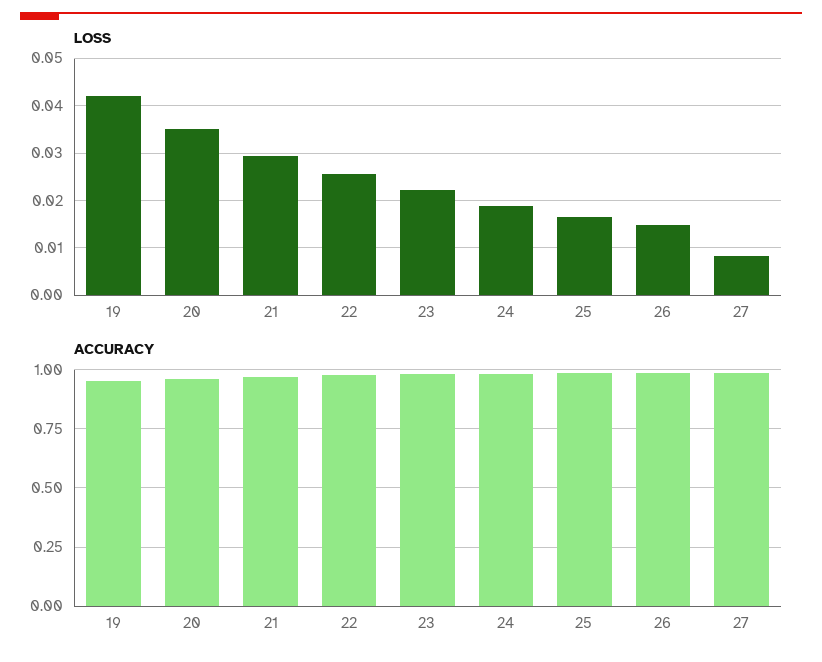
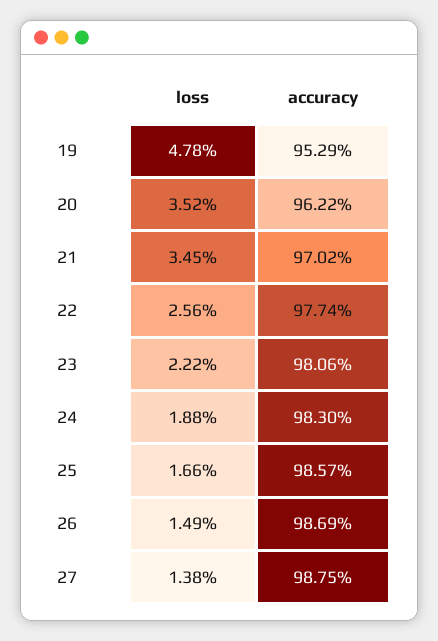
  {
    "LOSS": {
-     "19": 0.042,
+     "19": 0.0478,
      "20": 0.0352,
-     "21": 0.03,
+     "21": 0.0345,
      "22": 0.0256,
      "23": 0.0222,
      "24": 0.0188,
      "25": 0.0166,
      "26": 0.0149,
-     "27": 0.008
+     "27": 0.0138
    },
    "ACCURACY": {
      "19": 0.9529,
      "20": 0.9622,
      "21": 0.9702,
      "22": 0.9774,
      "23": 0.9806,
      "24": 0.983,
      "25": 0.9857,
      "26": 0.9869,
      "27": 0.9875
    }
  }

